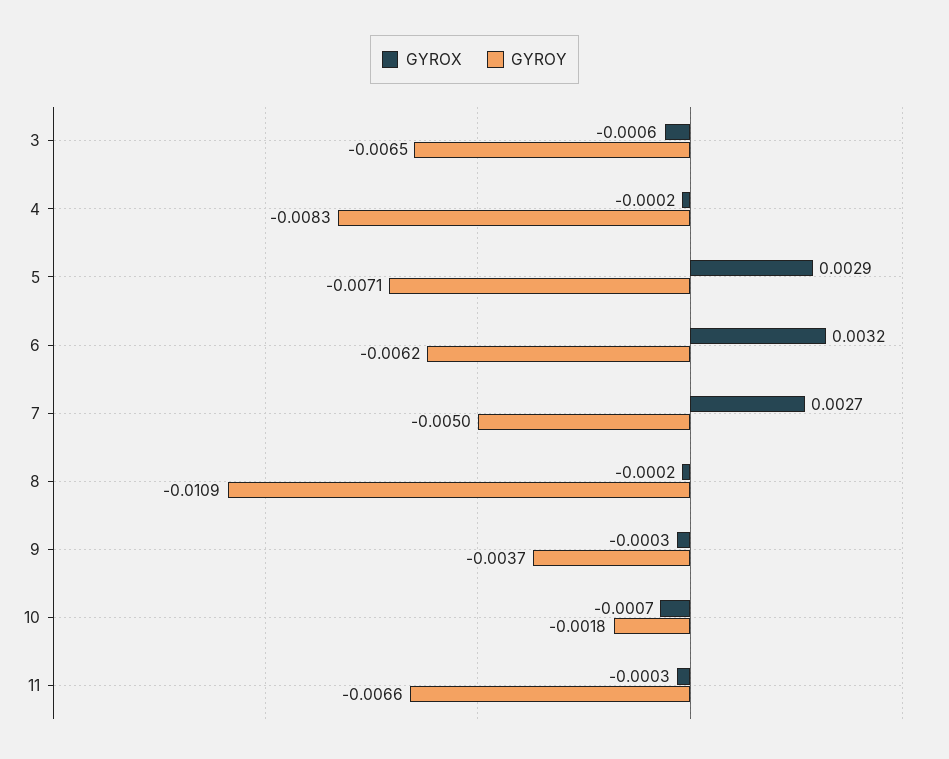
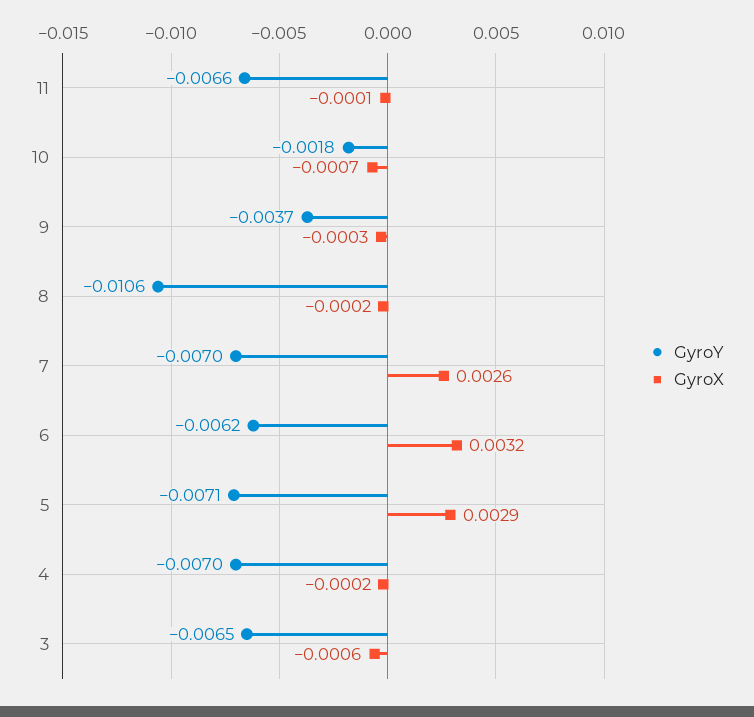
  {
    "GYROX": {
      "3": -0.0006,
      "4": -0.0002,
      "5": 0.0029,
      "6": 0.0032,
-     "7": 0.0027,
+     "7": 0.0026,
      "8": -0.0002,
      "9": -0.0003,
      "10": -0.0007,
-     "11": -0.0003
+     "11": -0.0001
    },
    "GYROY": {
      "3": -0.0065,
-     "4": -0.0083,
+     "4": -0.007,
      "5": -0.0071,
      "6": -0.0062,
-     "7": -0.005,
+     "7": -0.007,
-     "8": -0.0109,
+     "8": -0.0106,
      "9": -0.0037,
      "10": -0.0018,
      "11": -0.0066
    }
  }

